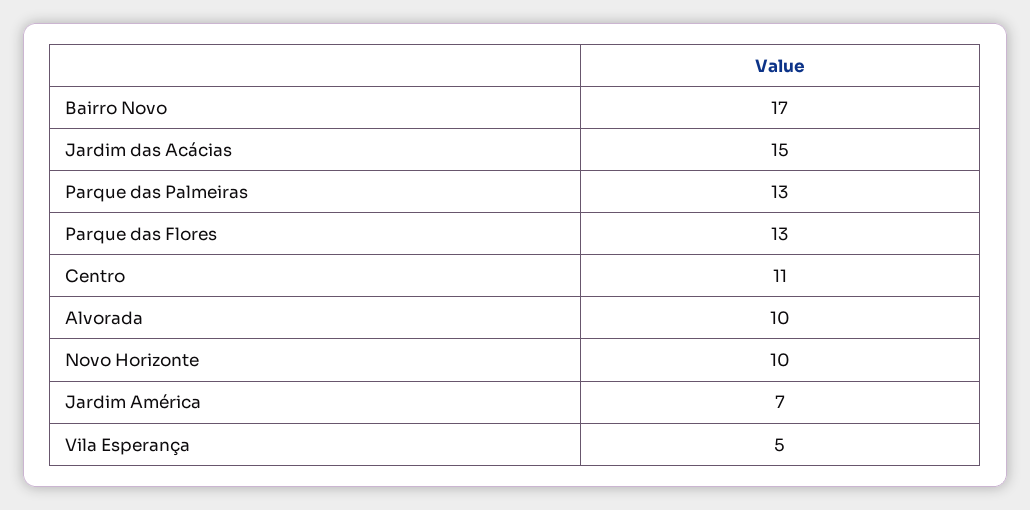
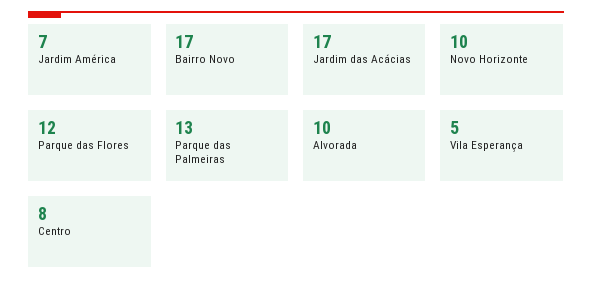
  {
    "Bairro Novo": 17,
-   "Jardim das Acácias": 15,
+   "Jardim das Acácias": 17,
    "Parque das Palmeiras": 13,
-   "Parque das Flores": 13,
+   "Parque das Flores": 12,
-   "Centro": 11,
+   "Centro": 8,
    "Alvorada": 10,
    "Novo Horizonte": 10,
    "Jardim América": 7,
    "Vila Esperança": 5
  }

